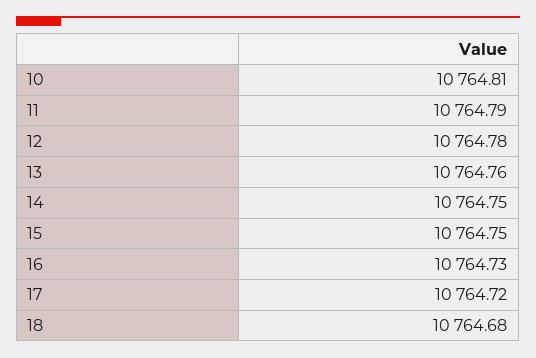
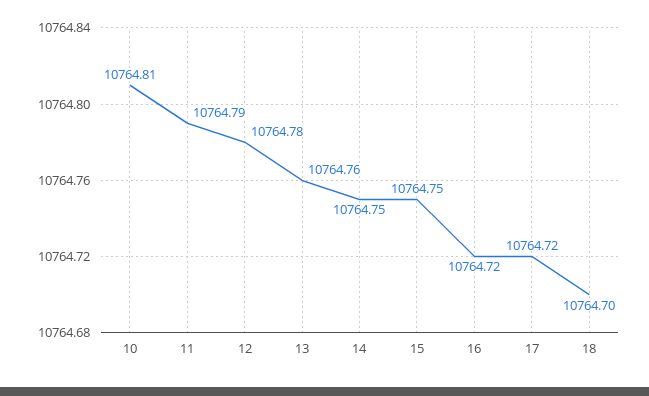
  {
    "10": 10764.81,
    "11": 10764.79,
    "12": 10764.78,
    "13": 10764.76,
    "14": 10764.75,
    "15": 10764.75,
-   "16": 10764.73,
+   "16": 10764.72,
    "17": 10764.72,
-   "18": 10764.68
+   "18": 10764.7
  }

